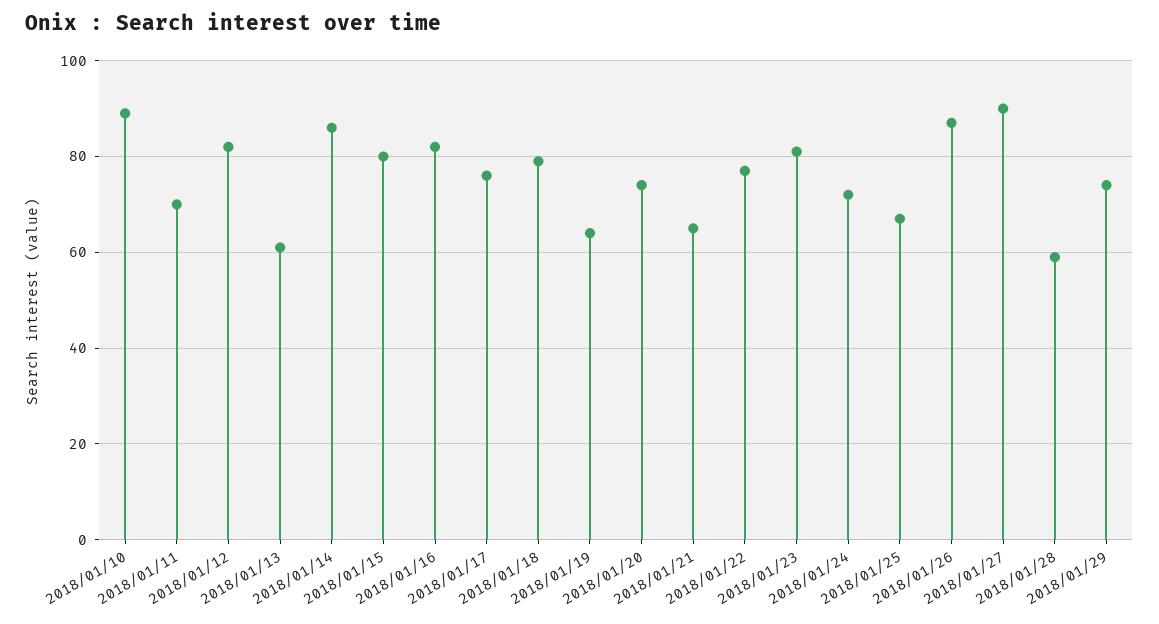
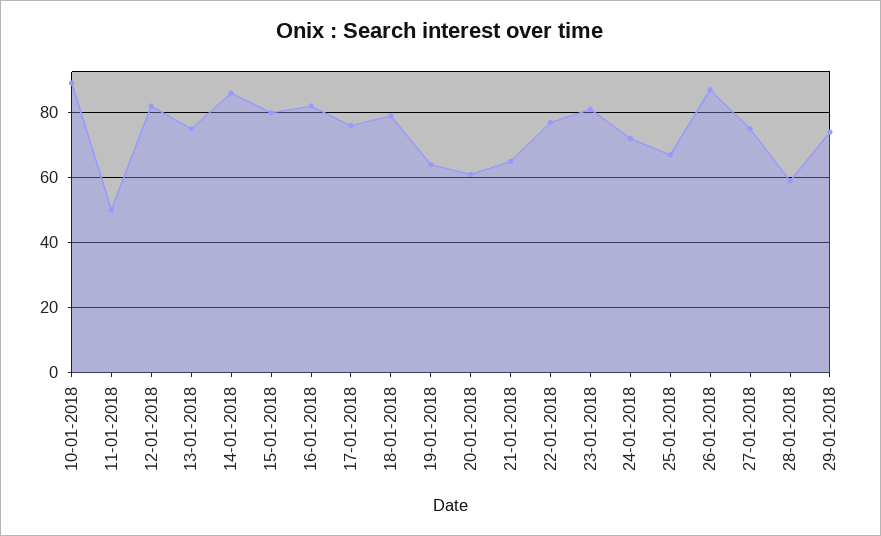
  {
    "2018/01/10": 90,
-   "2018/01/11": 70,
+   "2018/01/11": 50,
    "2018/01/12": 80,
-   "2018/01/13": 60,
+   "2018/01/13": 75,
    "2018/01/14": 85,
    "2018/01/15": 80,
    "2018/01/16": 80,
    "2018/01/17": 75,
    "2018/01/18": 80,
    "2018/01/19": 65,
-   "2018/01/20": 75,
+   "2018/01/20": 60,
    "2018/01/21": 65,
    "2018/01/22": 75,
    "2018/01/23": 80,
    "2018/01/24": 70,
    "2018/01/25": 65,
    "2018/01/26": 85,
-   "2018/01/27": 90,
+   "2018/01/27": 75,
    "2018/01/28": 60,
    "2018/01/29": 75
  }

